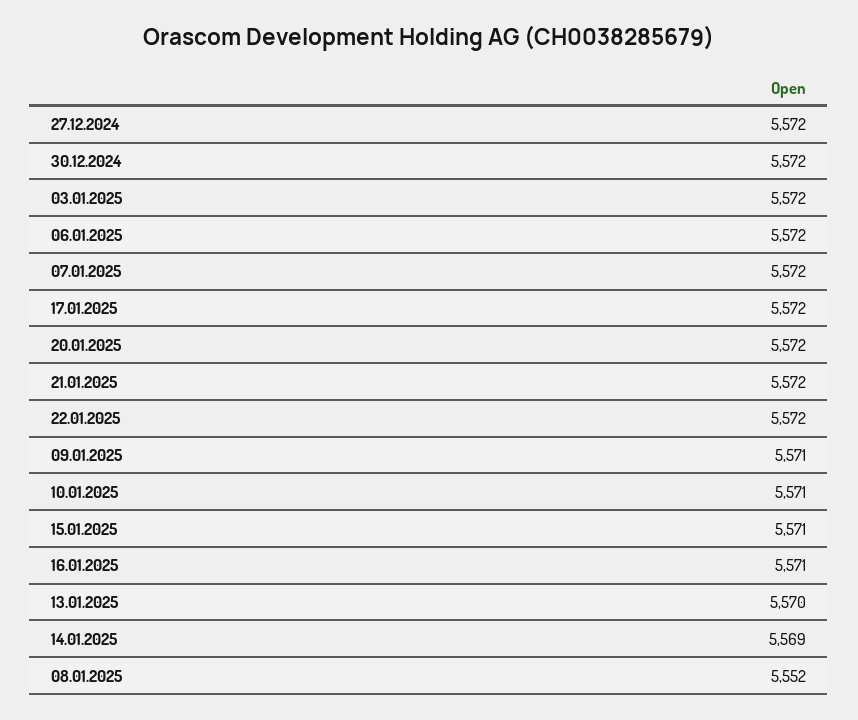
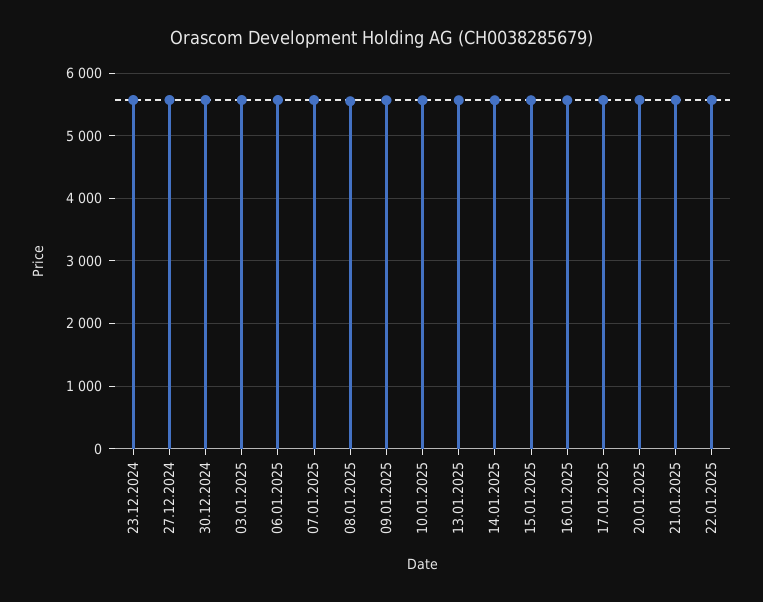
  {
    "27.12.2024": 5572,
    "30.12.2024": 5572,
    "03.01.2025": 5572,
    "06.01.2025": 5572,
    "07.01.2025": 5572,
    "17.01.2025": 5572,
    "20.01.2025": 5572,
    "21.01.2025": 5572,
    "22.01.2025": 5572,
    "09.01.2025": 5571,
    "10.01.2025": 5571,
    "15.01.2025": 5571,
    "16.01.2025": 5571,
    "13.01.2025": 5570,
    "14.01.2025": 5569,
-   "08.01.2025": 5552
+   "08.01.2025": 5552,
+   "23.12.2024": 5600
  }

